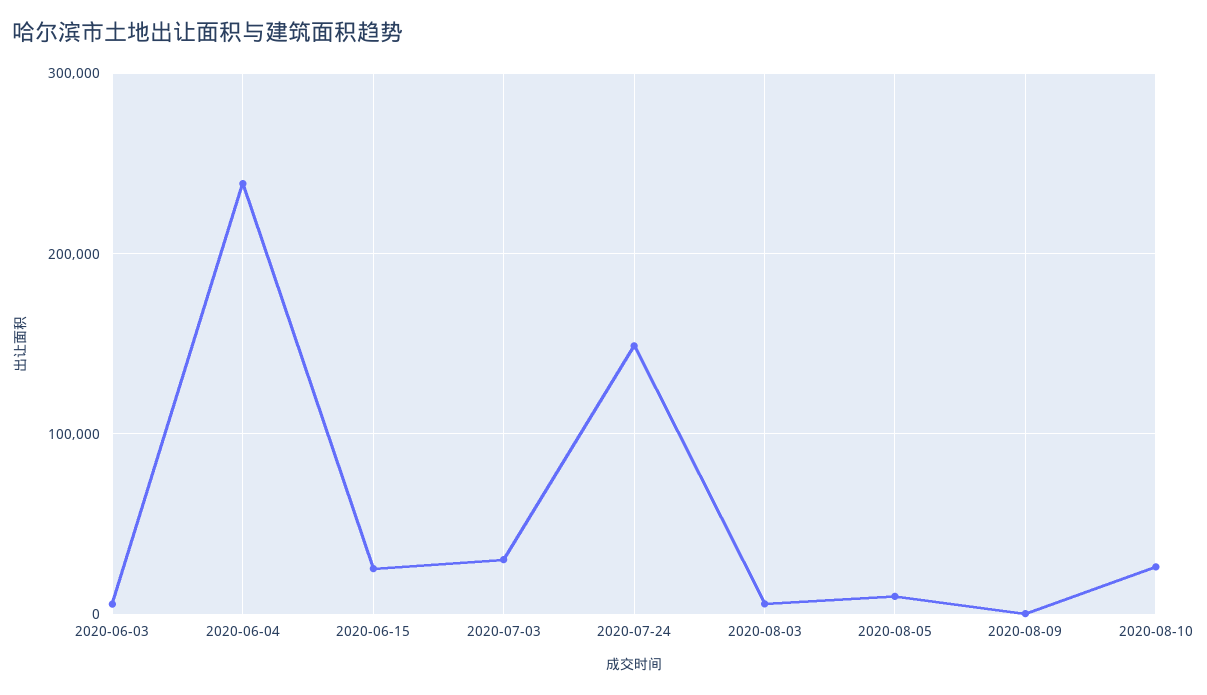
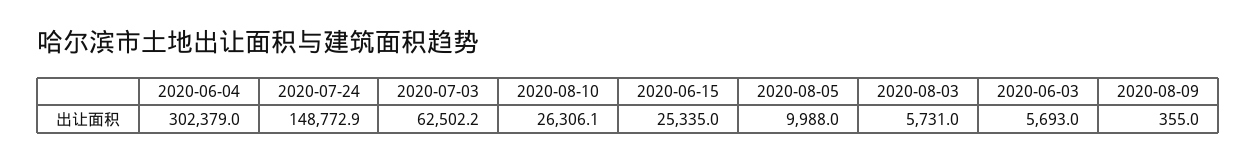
  {
    "2020-06-03": 5693,
-   "2020-06-04": 240000,
+   "2020-06-04": 302379,
    "2020-06-15": 25335,
-   "2020-07-03": 30000,
+   "2020-07-03": 62502.2,
    "2020-07-24": 148772.9,
    "2020-08-03": 5731,
    "2020-08-05": 9988,
    "2020-08-09": 355,
    "2020-08-10": 26306.1
  }

